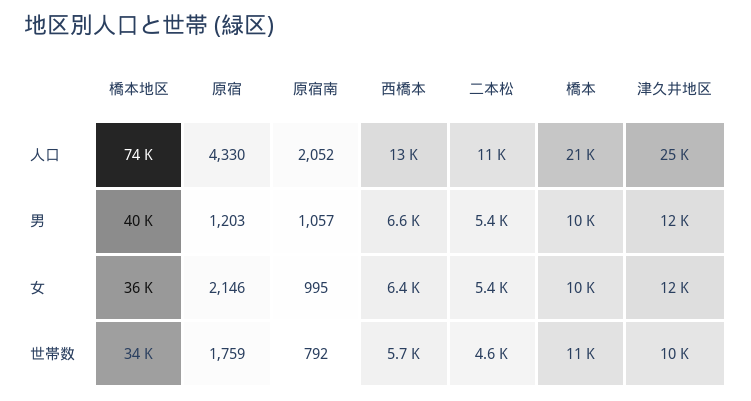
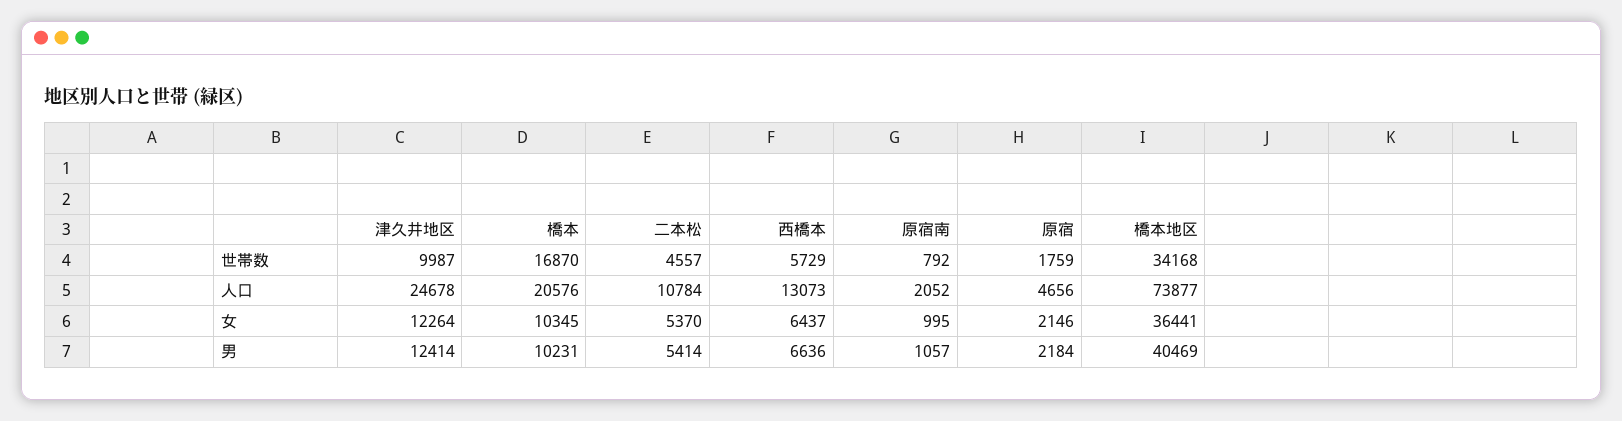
  {
    "橋本地区": {
      "人口": 73877,
      "男": 40469,
      "女": 36441,
      "世帯数": 34168
    },
    "原宿": {
-     "人口": 4330,
+     "人口": 4656,
-     "男": 1203,
+     "男": 2184,
      "女": 2146,
      "世帯数": 1759
    },
    "原宿南": {
      "人口": 2052,
      "男": 1057,
      "女": 995,
      "世帯数": 792
    },
    "西橋本": {
      "人口": 13073,
      "男": 6636,
      "女": 6437,
      "世帯数": 5729
    },
    "二本松": {
      "人口": 10784,
      "男": 5414,
      "女": 5370,
      "世帯数": 4557
    },
    "橋本": {
      "人口": 20576,
      "男": 10231,
      "女": 10345,
-     "世帯数": 11000
+     "世帯数": 16870
    },
    "津久井地区": {
      "人口": 24678,
      "男": 12414,
      "女": 12264,
      "世帯数": 9987
    }
  }

